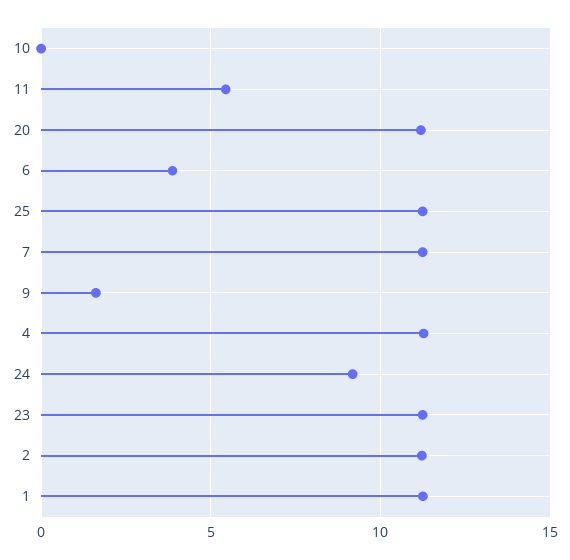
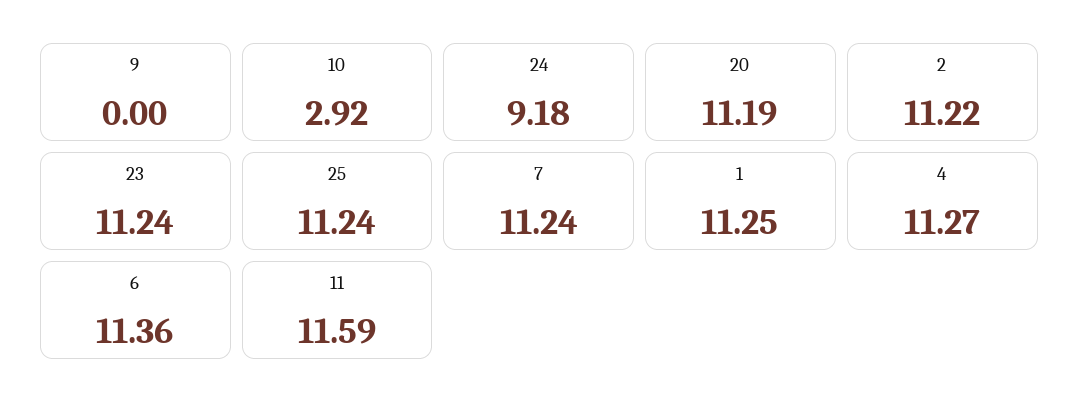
  {
-   "10": 0,
+   "10": 2.92,
-   "11": 5.5,
+   "11": 11.59,
    "20": 11.19,
-   "6": 4,
+   "6": 11.36,
    "25": 11.24,
    "7": 11.24,
-   "9": 1.5,
+   "9": 0,
    "4": 11.27,
    "24": 9.18,
    "23": 11.24,
    "2": 11.22,
    "1": 11.25
  }

